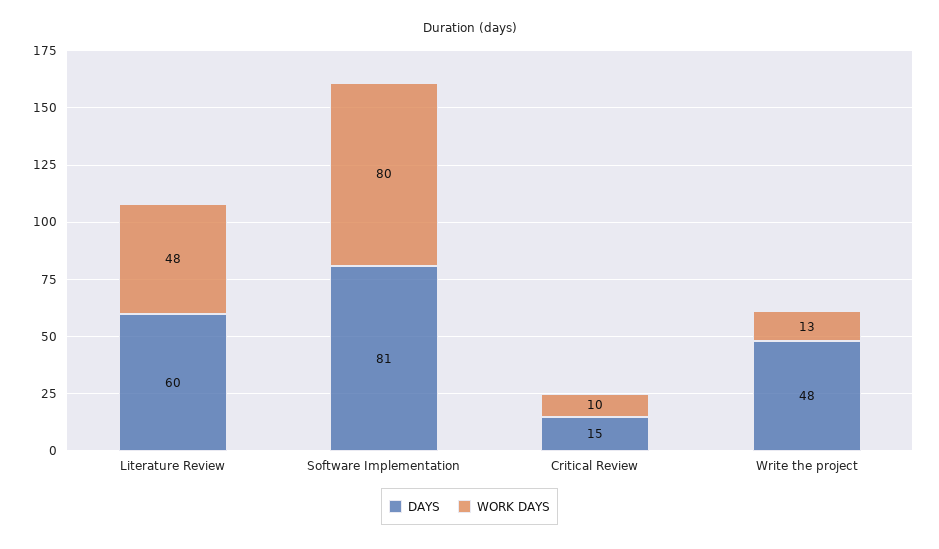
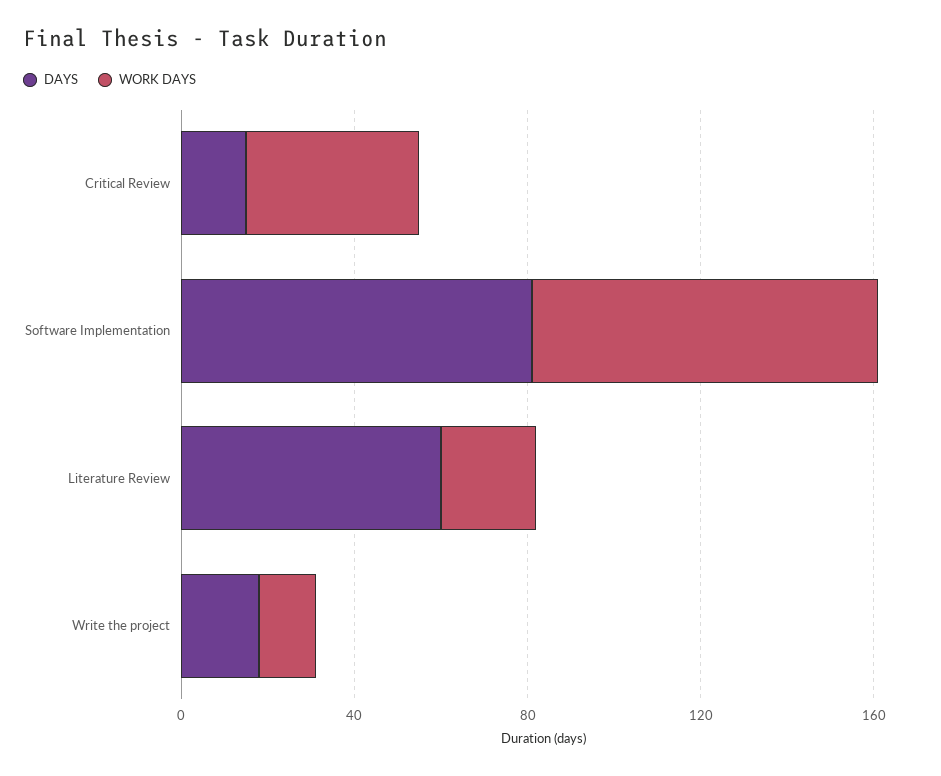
  {
    "DAYS": {
      "Literature Review": 60,
      "Software Implementation": 81,
      "Critical Review": 15,
-     "Write the project": 48
+     "Write the project": 20
    },
    "WORK DAYS": {
-     "Literature Review": 48,
+     "Literature Review": 20,
      "Software Implementation": 80,
-     "Critical Review": 10,
+     "Critical Review": 40,
      "Write the project": 13
    }
  }

